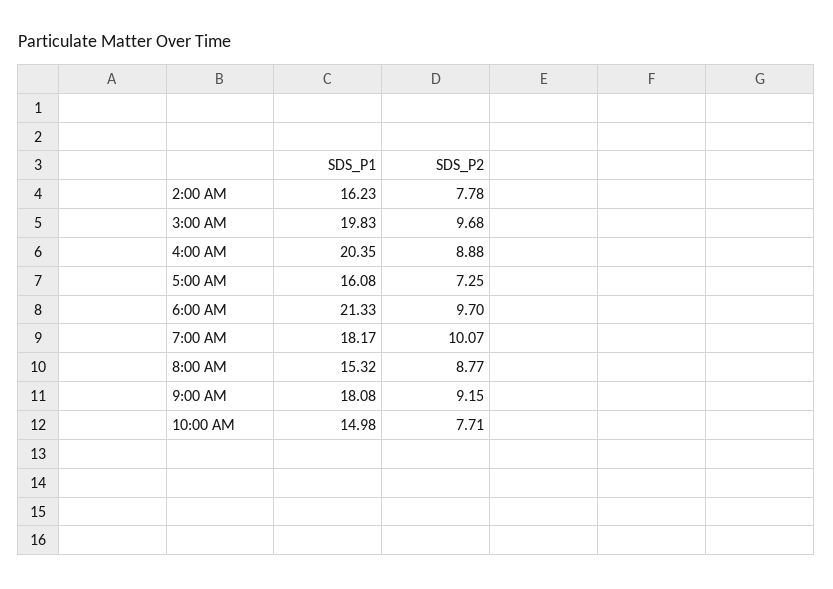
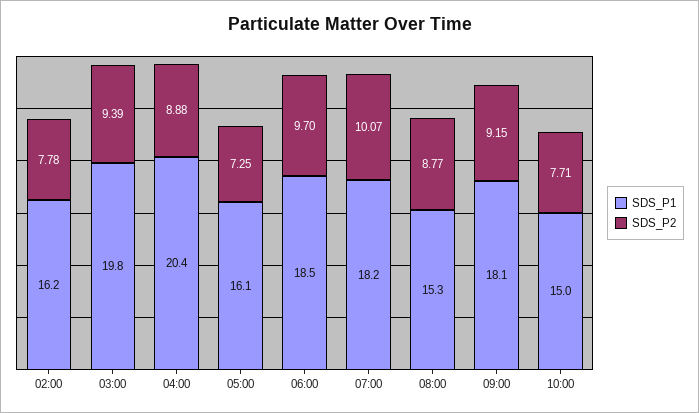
  {
    "SDS_P1": {
      "2:00 AM": 16.23,
      "3:00 AM": 19.83,
      "4:00 AM": 20.35,
      "5:00 AM": 16.08,
-     "6:00 AM": 21.33,
+     "6:00 AM": 18.5,
      "7:00 AM": 18.17,
      "8:00 AM": 15.32,
      "9:00 AM": 18.08,
      "10:00 AM": 14.98
    },
    "SDS_P2": {
      "2:00 AM": 7.78,
-     "3:00 AM": 9.68,
+     "3:00 AM": 9.39,
      "4:00 AM": 8.88,
      "5:00 AM": 7.25,
      "6:00 AM": 9.7,
      "7:00 AM": 10.07,
      "8:00 AM": 8.77,
      "9:00 AM": 9.15,
      "10:00 AM": 7.71
    }
  }

